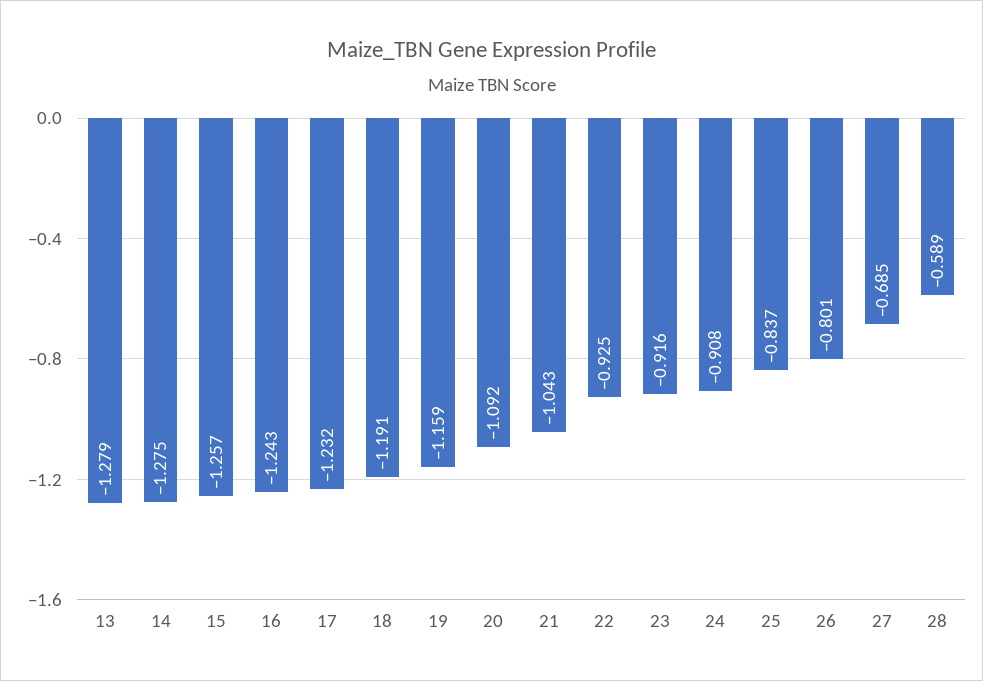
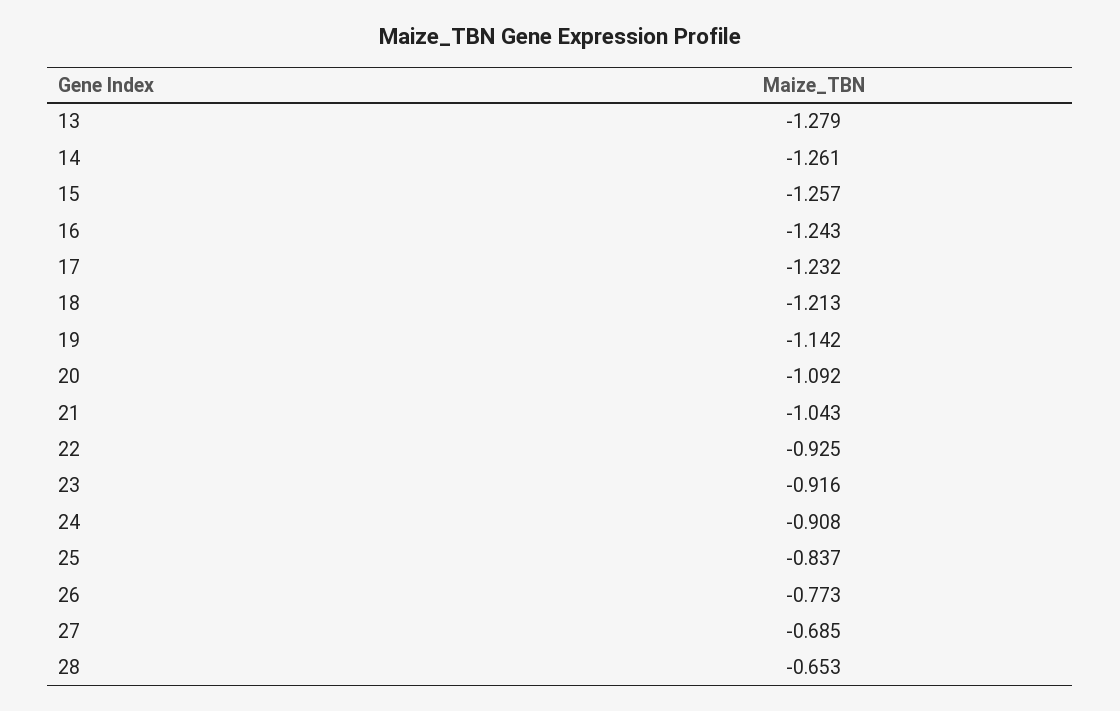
  {
    "13": -1.279,
-   "14": -1.275,
+   "14": -1.261,
    "15": -1.257,
    "16": -1.243,
    "17": -1.232,
-   "18": -1.191,
+   "18": -1.213,
-   "19": -1.159,
+   "19": -1.142,
    "20": -1.092,
    "21": -1.043,
    "22": -0.925,
    "23": -0.916,
    "24": -0.908,
    "25": -0.837,
-   "26": -0.801,
+   "26": -0.773,
    "27": -0.685,
-   "28": -0.589
+   "28": -0.653
  }

